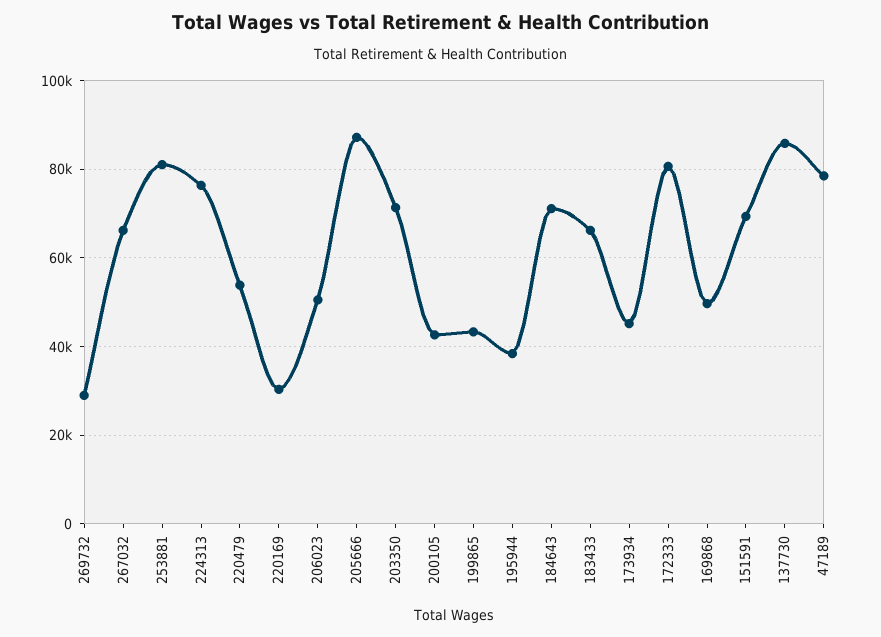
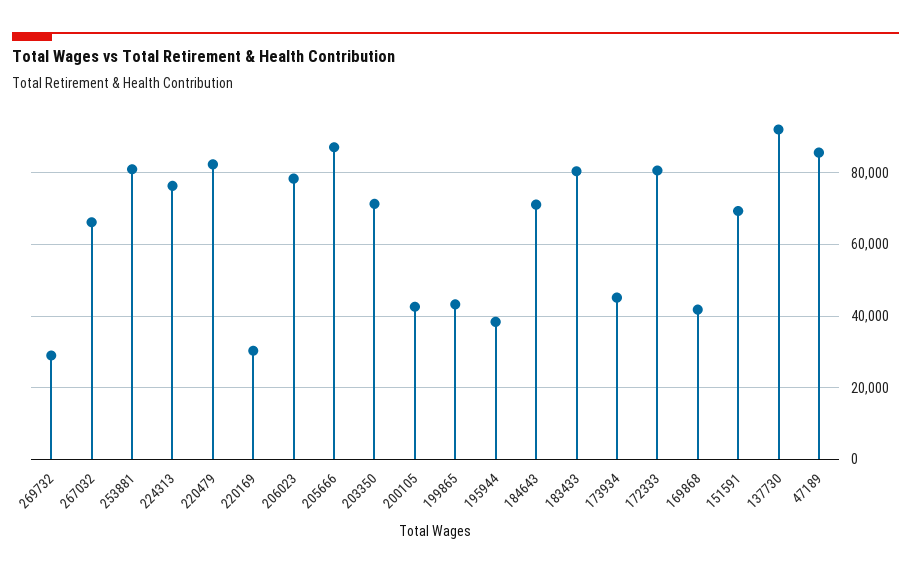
  {
    "269732": 28000,
    "267032": 66000,
    "253881": 82000,
    "224313": 76000,
-   "220479": 54000,
+   "220479": 82000,
    "220169": 30000,
-   "206023": 50000,
+   "206023": 78000,
    "205666": 88000,
    "203350": 72000,
    "200105": 42000,
    "199865": 44000,
    "195944": 38000,
    "184643": 72000,
-   "183433": 66000,
+   "183433": 80000,
    "173934": 46000,
    "172333": 80000,
-   "169868": 50000,
+   "169868": 42000,
    "151591": 70000,
-   "137730": 86000,
+   "137730": 92000,
-   "47189": 78000
+   "47189": 86000
  }

